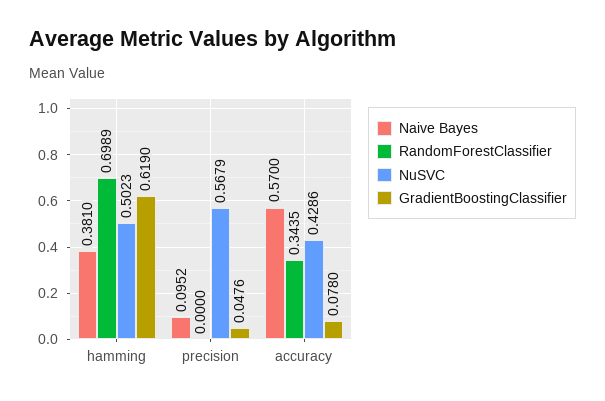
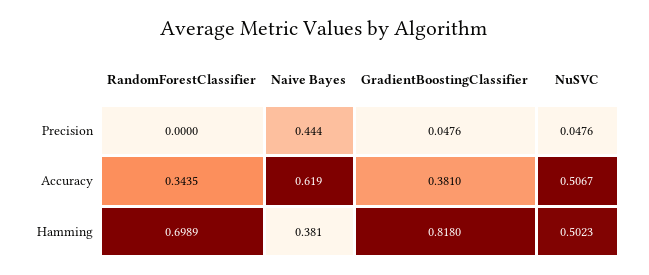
  {
    "Naive Bayes": {
      "hamming": 0.381,
-     "precision": 0.0952,
+     "precision": 0.444,
-     "accuracy": 0.57
+     "accuracy": 0.619
    },
    "RandomForestClassifier": {
      "hamming": 0.6989,
      "precision": 0,
      "accuracy": 0.3435
    },
    "NuSVC": {
      "hamming": 0.5023,
-     "precision": 0.5679,
+     "precision": 0.0476,
-     "accuracy": 0.4286
+     "accuracy": 0.5067
    },
    "GradientBoostingClassifier": {
-     "hamming": 0.619,
+     "hamming": 0.818,
      "precision": 0.0476,
-     "accuracy": 0.078
+     "accuracy": 0.381
    }
  }

